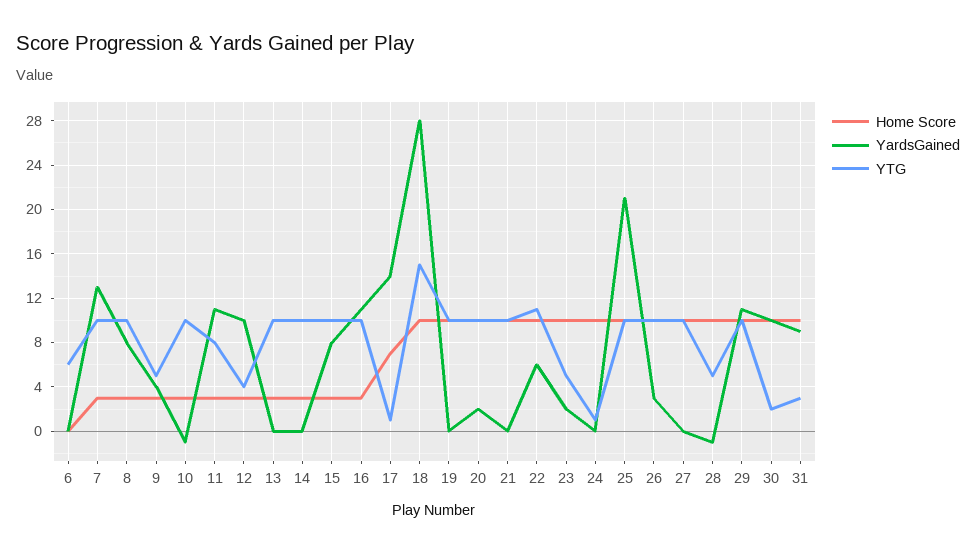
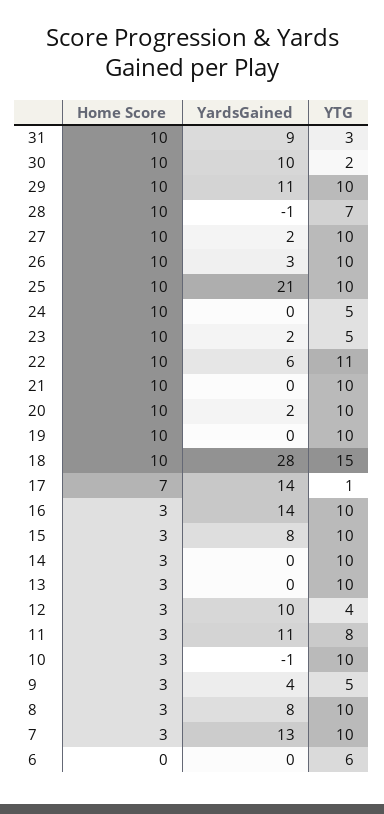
  {
    "Home Score": {
      "6": 0,
      "7": 3,
      "8": 3,
      "9": 3,
      "10": 3,
      "11": 3,
      "12": 3,
      "13": 3,
      "14": 3,
      "15": 3,
      "16": 3,
      "17": 7,
      "18": 10,
      "19": 10,
      "20": 10,
      "21": 10,
      "22": 10,
      "23": 10,
      "24": 10,
      "25": 10,
      "26": 10,
      "27": 10,
      "28": 10,
      "29": 10,
      "30": 10,
      "31": 10
    },
    "YardsGained": {
      "6": 0,
      "7": 13,
      "8": 8,
      "9": 4,
      "10": -1,
      "11": 11,
      "12": 10,
      "13": 0,
      "14": 0,
      "15": 8,
-     "16": 11,
+     "16": 14,
      "17": 14,
      "18": 28,
      "19": 0,
      "20": 2,
      "21": 0,
      "22": 6,
      "23": 2,
      "24": 0,
      "25": 21,
      "26": 3,
-     "27": 0,
+     "27": 2,
      "28": -1,
      "29": 11,
      "30": 10,
      "31": 9
    },
    "YTG": {
      "6": 6,
      "7": 10,
      "8": 10,
      "9": 5,
      "10": 10,
      "11": 8,
      "12": 4,
      "13": 10,
      "14": 10,
      "15": 10,
      "16": 10,
      "17": 1,
      "18": 15,
      "19": 10,
      "20": 10,
      "21": 10,
      "22": 11,
      "23": 5,
-     "24": 1,
+     "24": 5,
      "25": 10,
      "26": 10,
      "27": 10,
-     "28": 5,
+     "28": 7,
      "29": 10,
      "30": 2,
      "31": 3
    }
  }

